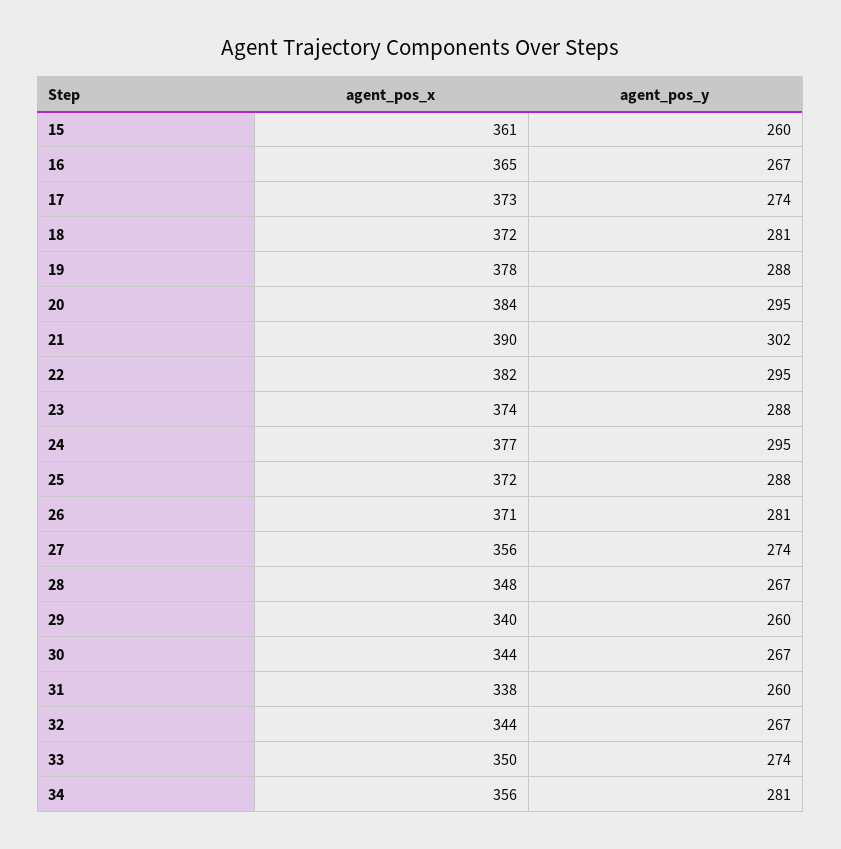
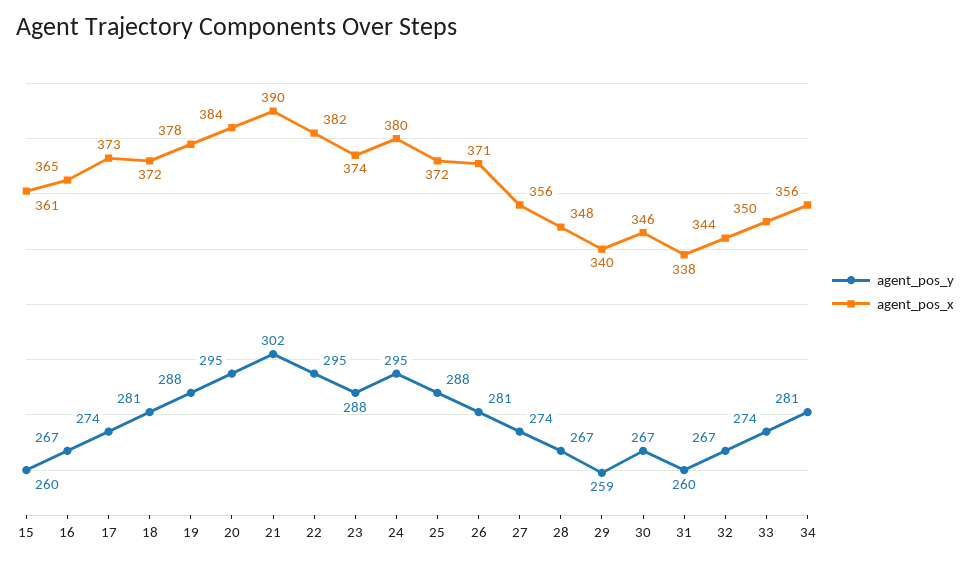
  {
    "agent_pos_x": {
      "15": 361,
      "16": 365,
      "17": 373,
      "18": 372,
      "19": 378,
      "20": 384,
      "21": 390,
      "22": 382,
      "23": 374,
-     "24": 377,
+     "24": 380,
      "25": 372,
      "26": 371,
      "27": 356,
      "28": 348,
      "29": 340,
-     "30": 344,
+     "30": 346,
      "31": 338,
      "32": 344,
      "33": 350,
      "34": 356
    },
    "agent_pos_y": {
      "15": 260,
      "16": 267,
      "17": 274,
      "18": 281,
      "19": 288,
      "20": 295,
      "21": 302,
      "22": 295,
      "23": 288,
      "24": 295,
      "25": 288,
      "26": 281,
      "27": 274,
      "28": 267,
-     "29": 260,
+     "29": 259,
      "30": 267,
      "31": 260,
      "32": 267,
      "33": 274,
      "34": 281
    }
  }

